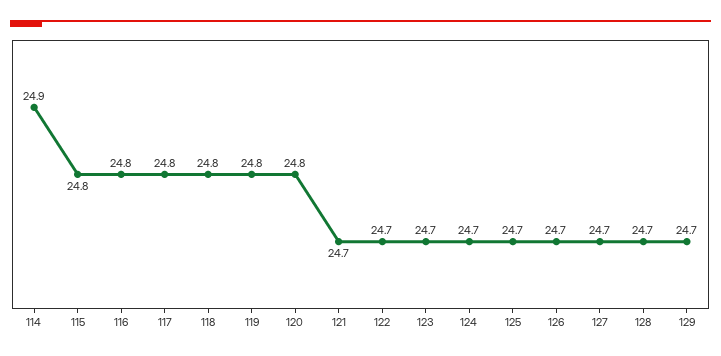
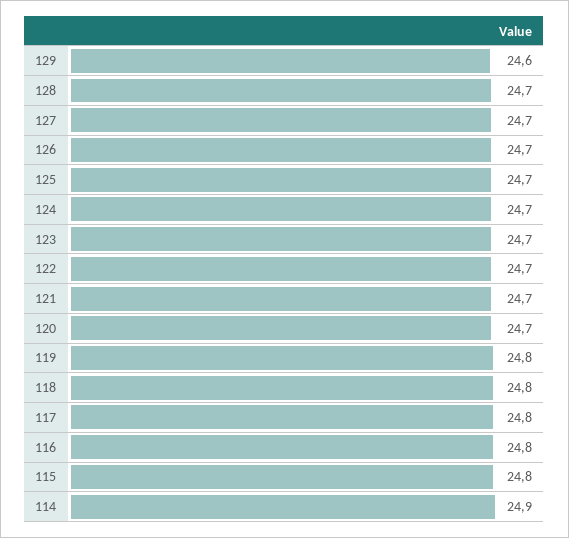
  {
    "114": 24.9,
    "115": 24.8,
    "116": 24.8,
    "117": 24.8,
    "118": 24.8,
    "119": 24.8,
-   "120": 24.8,
+   "120": 24.7,
    "121": 24.7,
    "122": 24.7,
    "123": 24.7,
    "124": 24.7,
    "125": 24.7,
    "126": 24.7,
    "127": 24.7,
    "128": 24.7,
-   "129": 24.7
+   "129": 24.6
  }

